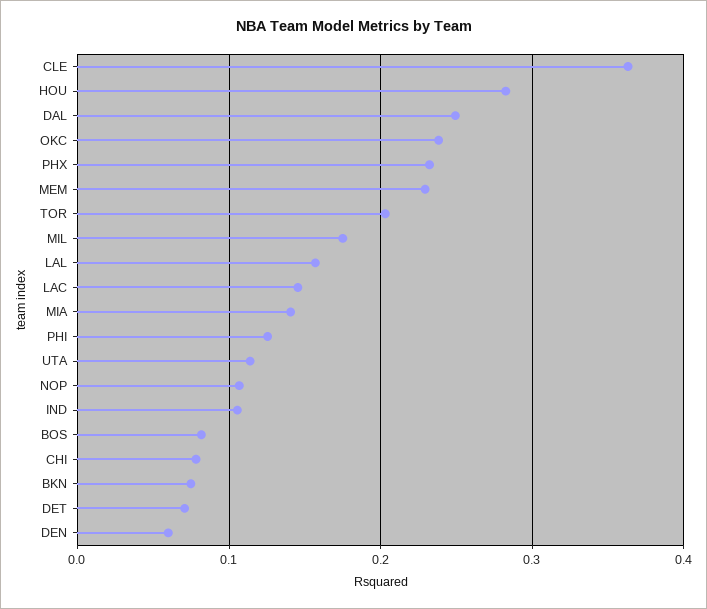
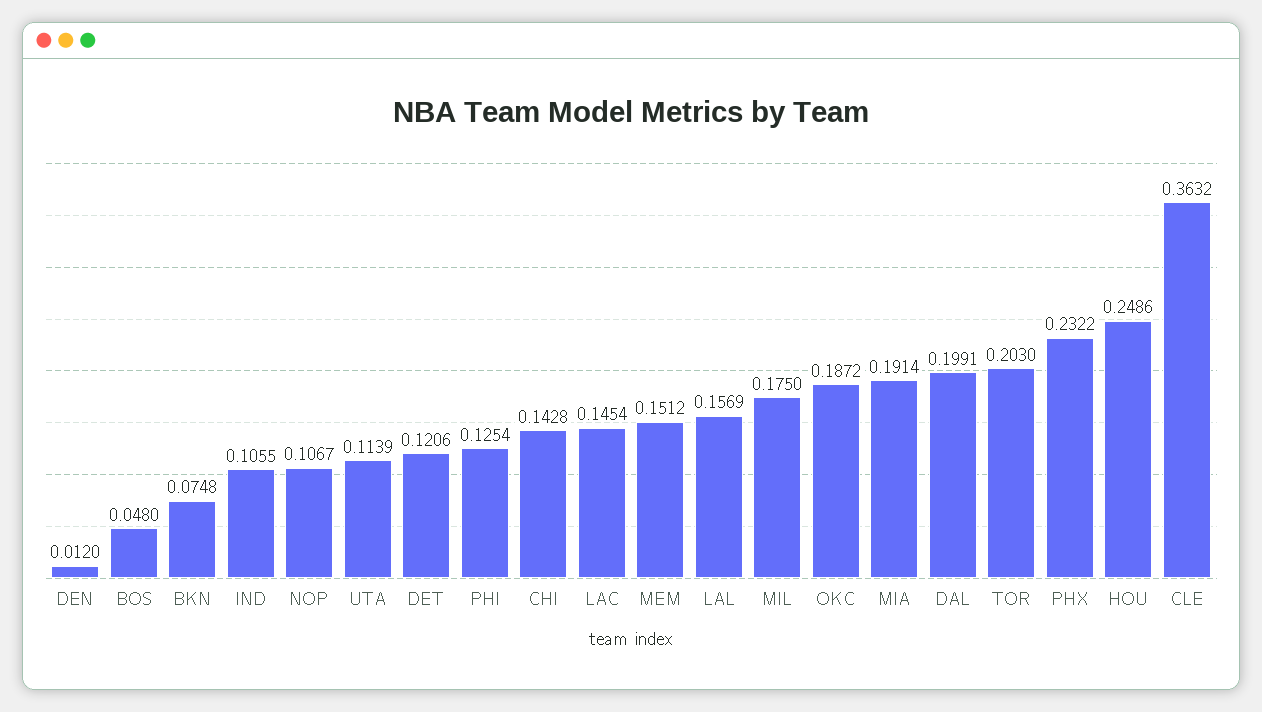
  {
    "CLE": 0.3632,
-   "HOU": 0.28,
+   "HOU": 0.2486,
-   "DAL": 0.25,
+   "DAL": 0.1991,
-   "OKC": 0.24,
+   "OKC": 0.1872,
    "PHX": 0.2322,
-   "MEM": 0.23,
+   "MEM": 0.1512,
    "TOR": 0.203,
    "MIL": 0.175,
    "LAL": 0.1569,
    "LAC": 0.1454,
-   "MIA": 0.14,
+   "MIA": 0.1914,
    "PHI": 0.1254,
    "UTA": 0.1139,
    "NOP": 0.1067,
    "IND": 0.1055,
-   "BOS": 0.08,
+   "BOS": 0.048,
-   "CHI": 0.08,
+   "CHI": 0.1428,
    "BKN": 0.0748,
-   "DET": 0.07,
+   "DET": 0.1206,
-   "DEN": 0.06
+   "DEN": 0.012
  }

